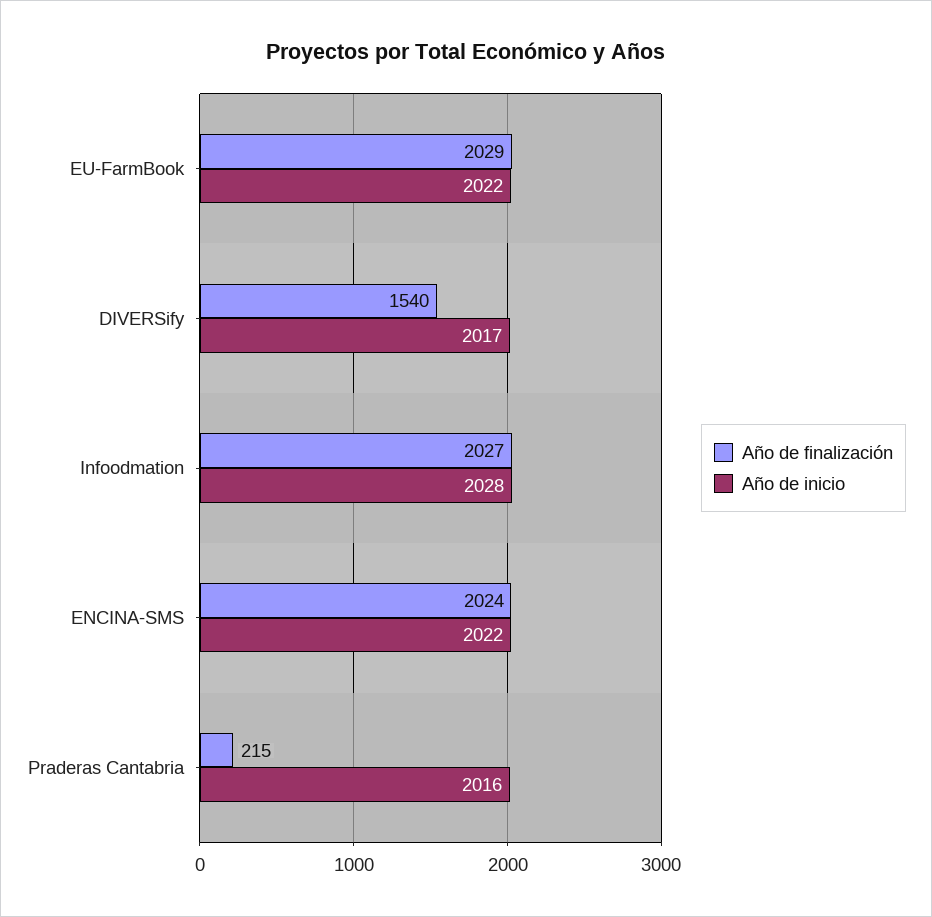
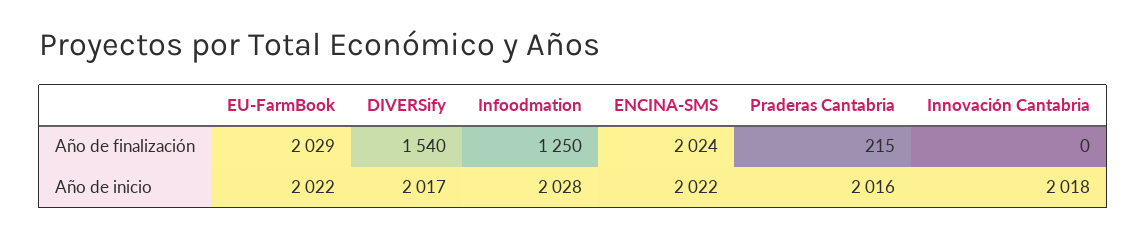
  {
    "Año de finalización": {
      "EU-FarmBook": 2029,
      "DIVERSify": 1540,
-     "Infoodmation": 2027,
+     "Infoodmation": 1250,
      "ENCINA-SMS": 2024,
-     "Praderas Cantabria": 215
+     "Praderas Cantabria": 215,
+     "Innovación Cantabria": 0
    },
    "Año de inicio": {
      "EU-FarmBook": 2022,
      "DIVERSify": 2017,
      "Infoodmation": 2028,
      "ENCINA-SMS": 2022,
-     "Praderas Cantabria": 2016
+     "Praderas Cantabria": 2016,
+     "Innovación Cantabria": 2018
    }
  }

